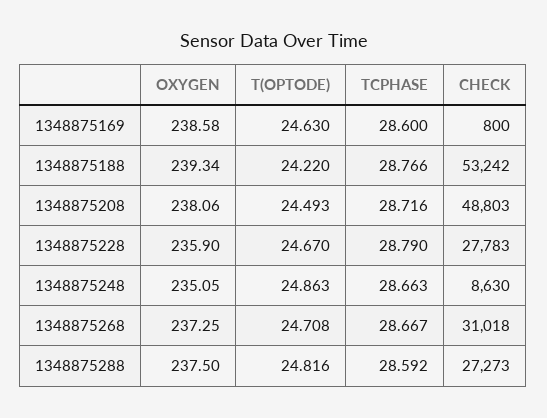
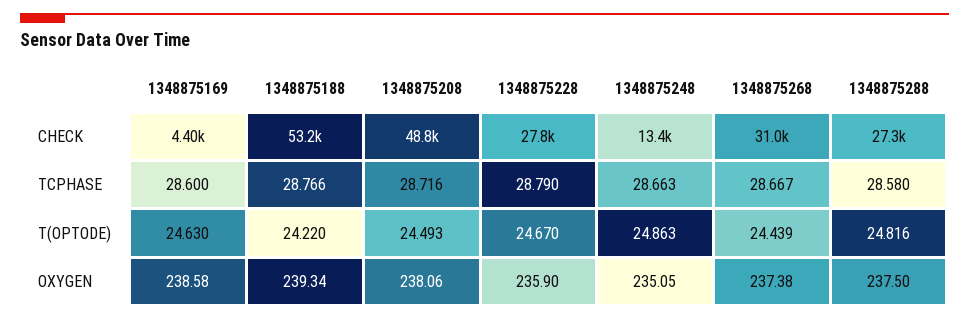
  {
    "OXYGEN": {
      "1348875169": 238.58,
      "1348875188": 239.34,
      "1348875208": 238.06,
      "1348875228": 235.9,
      "1348875248": 235.05,
-     "1348875268": 237.25,
+     "1348875268": 237.38,
      "1348875288": 237.5
    },
    "T(OPTODE)": {
      "1348875169": 24.63,
      "1348875188": 24.22,
      "1348875208": 24.493,
      "1348875228": 24.67,
      "1348875248": 24.863,
-     "1348875268": 24.708,
+     "1348875268": 24.439,
      "1348875288": 24.816
    },
    "TCPHASE": {
      "1348875169": 28.6,
      "1348875188": 28.766,
      "1348875208": 28.716,
      "1348875228": 28.79,
      "1348875248": 28.663,
      "1348875268": 28.667,
-     "1348875288": 28.592
+     "1348875288": 28.58
    },
    "CHECK": {
-     "1348875169": 800,
+     "1348875169": 4400,
      "1348875188": 53242,
      "1348875208": 48803,
      "1348875228": 27783,
-     "1348875248": 8630,
+     "1348875248": 13400,
      "1348875268": 31018,
      "1348875288": 27273
    }
  }

